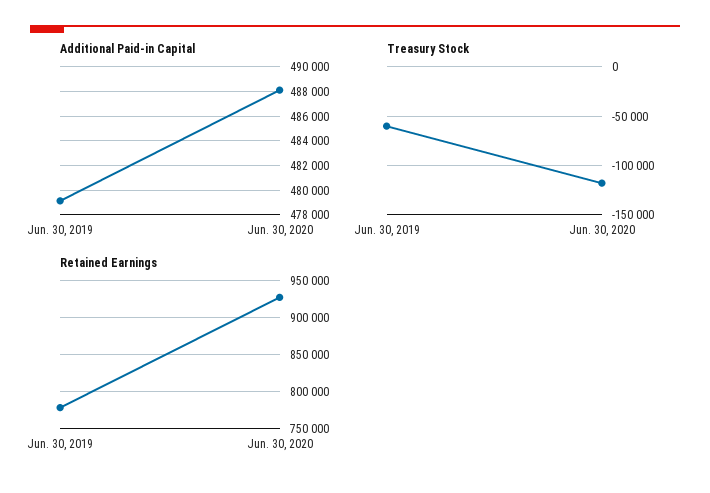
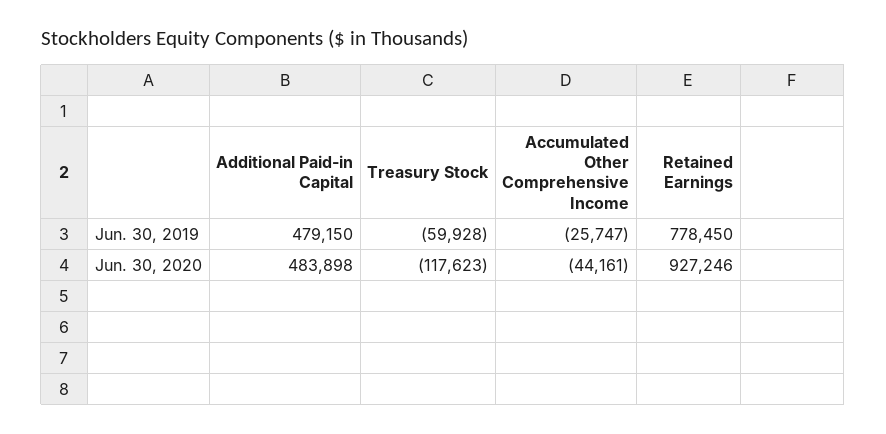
  {
    "Additional Paid-in Capital": {
      "Jun. 30, 2019": 479150,
-     "Jun. 30, 2020": 488000
+     "Jun. 30, 2020": 483898
    },
    "Treasury Stock": {
      "Jun. 30, 2019": -59928,
      "Jun. 30, 2020": -117623
    },
    "Retained Earnings": {
      "Jun. 30, 2019": 778450,
      "Jun. 30, 2020": 927246
-   }
+   },
+   "Accumulated Other Comprehensive Income": {
+     "Jun. 30, 2019": -25747,
+     "Jun. 30, 2020": -44161
+   }
  }

